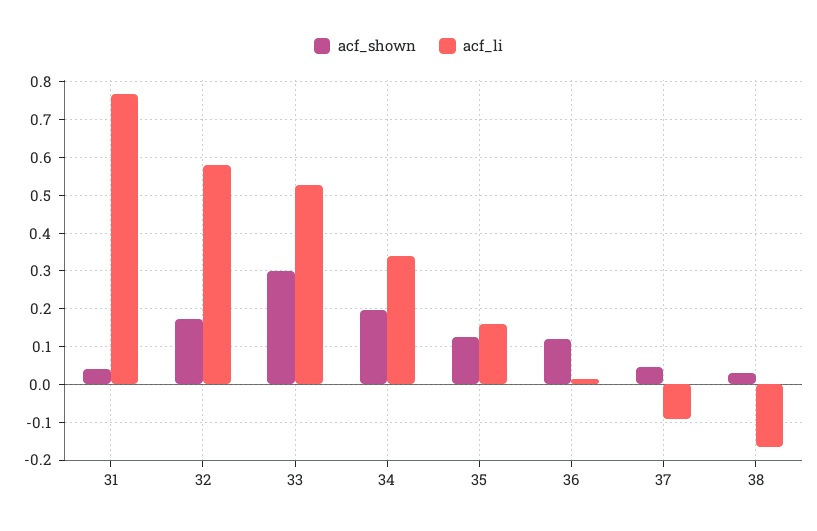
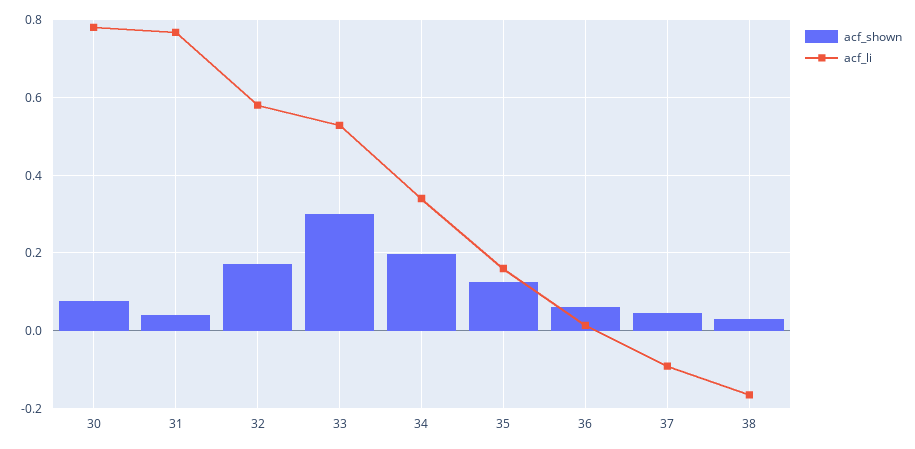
  {
    "acf_shown": {
      "31": 0.04,
      "32": 0.18,
      "33": 0.3,
      "34": 0.2,
      "35": 0.12,
-     "36": 0.12,
+     "36": 0.06,
      "37": 0.04,
-     "38": 0.04
+     "38": 0.04,
+     "30": 0.08
    },
    "acf_li": {
      "31": 0.76,
      "32": 0.58,
      "33": 0.52,
      "34": 0.34,
      "35": 0.16,
      "36": 0.02,
      "37": -0.1,
-     "38": -0.16
+     "38": -0.16,
+     "30": 0.78
    }
  }

